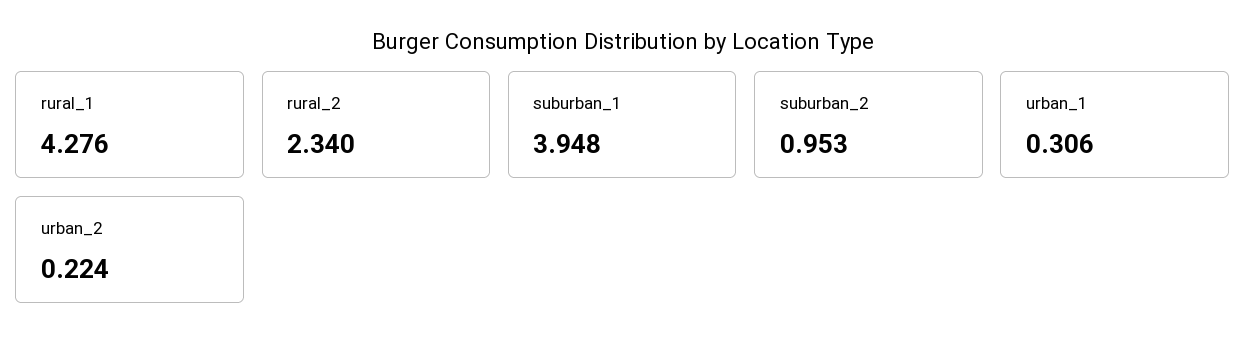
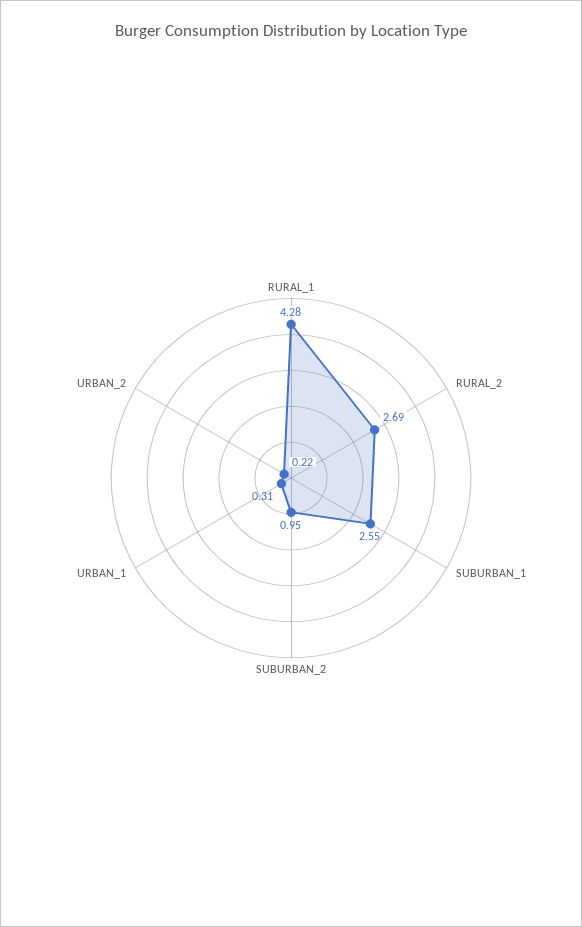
  {
    "rural_1": 4.276,
-   "rural_2": 2.34,
+   "rural_2": 2.69,
-   "suburban_1": 3.948,
+   "suburban_1": 2.55,
    "suburban_2": 0.953,
    "urban_1": 0.306,
    "urban_2": 0.224
  }

